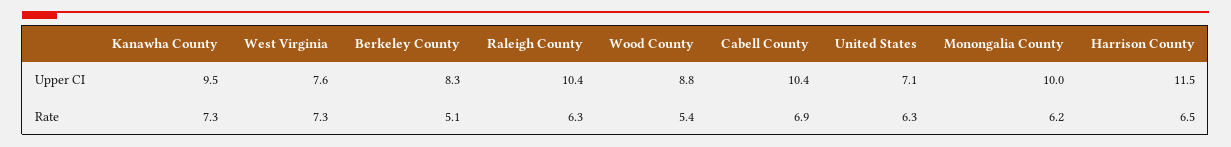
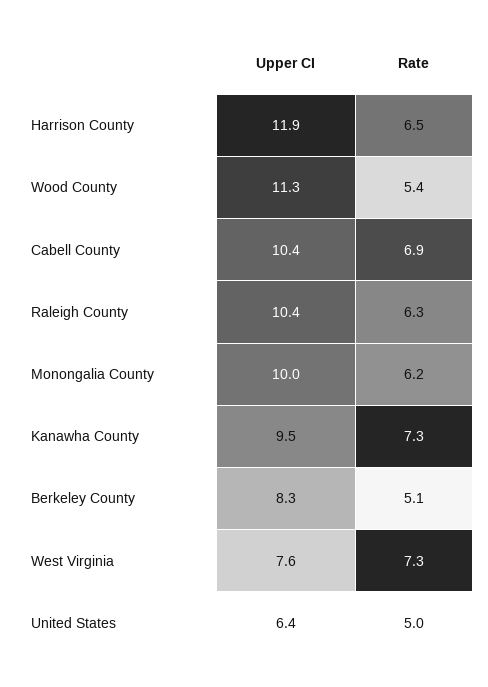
  {
    "Kanawha County": {
      "Upper CI": 9.5,
      "Rate": 7.3
    },
    "West Virginia": {
      "Upper CI": 7.6,
      "Rate": 7.3
    },
    "Berkeley County": {
      "Upper CI": 8.3,
      "Rate": 5.1
    },
    "Raleigh County": {
      "Upper CI": 10.4,
      "Rate": 6.3
    },
    "Wood County": {
-     "Upper CI": 8.8,
+     "Upper CI": 11.3,
      "Rate": 5.4
    },
    "Cabell County": {
      "Upper CI": 10.4,
      "Rate": 6.9
    },
    "United States": {
-     "Upper CI": 7.1,
+     "Upper CI": 6.4,
-     "Rate": 6.3
+     "Rate": 5
    },
    "Monongalia County": {
      "Upper CI": 10,
      "Rate": 6.2
    },
    "Harrison County": {
-     "Upper CI": 11.5,
+     "Upper CI": 11.9,
      "Rate": 6.5
    }
  }

